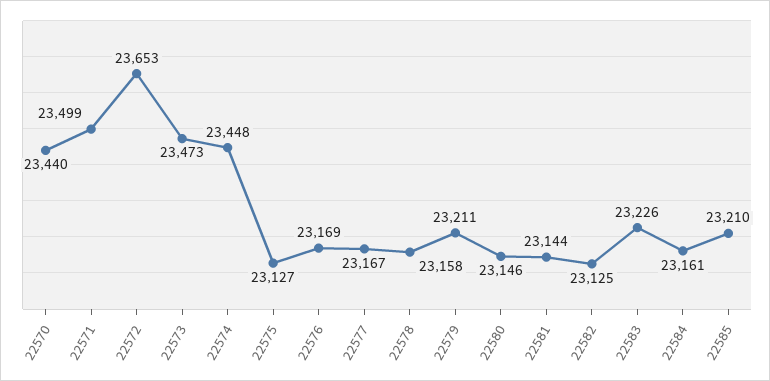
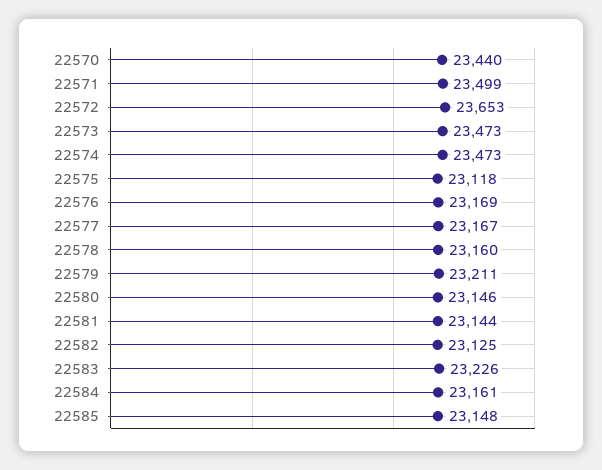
  {
    "22570": 23440,
    "22571": 23499,
    "22572": 23653,
    "22573": 23473,
-   "22574": 23448,
+   "22574": 23473,
-   "22575": 23127,
+   "22575": 23118,
    "22576": 23169,
    "22577": 23167,
-   "22578": 23158,
+   "22578": 23160,
    "22579": 23211,
    "22580": 23146,
    "22581": 23144,
    "22582": 23125,
    "22583": 23226,
    "22584": 23161,
-   "22585": 23210
+   "22585": 23148
  }

